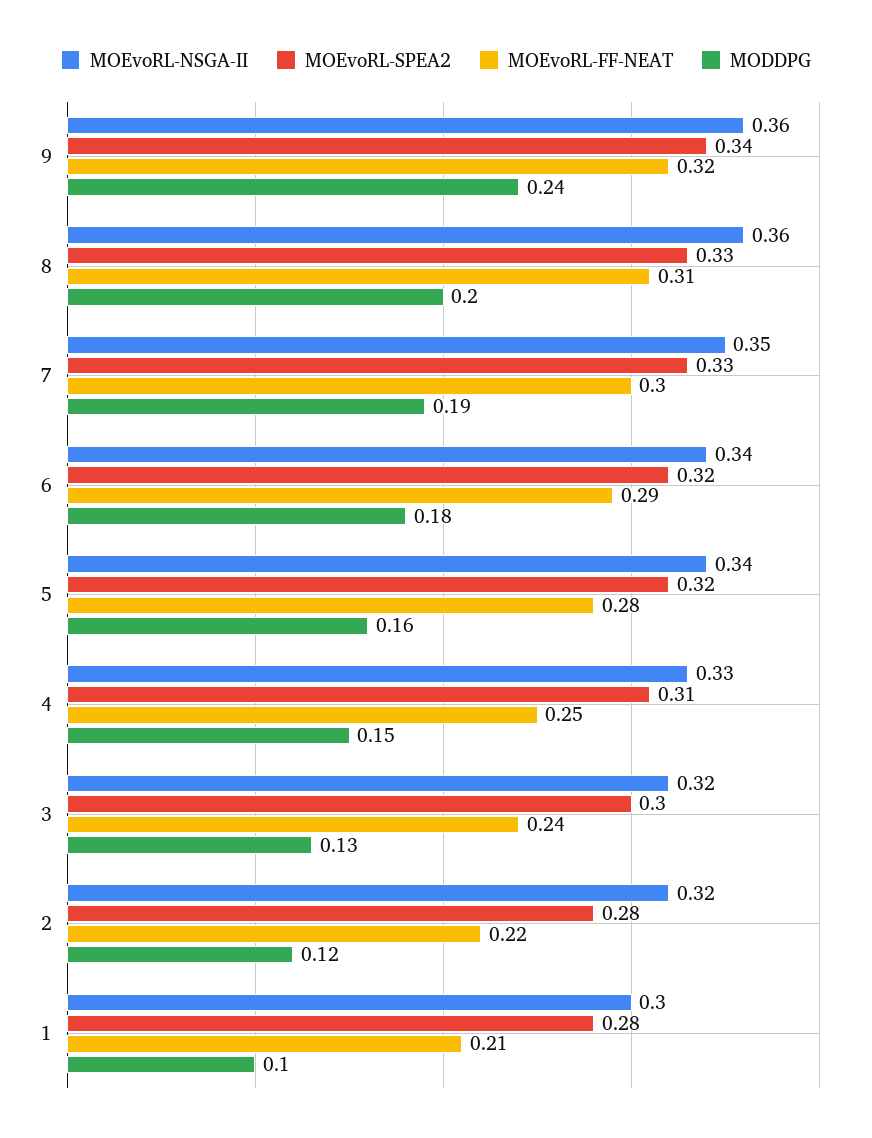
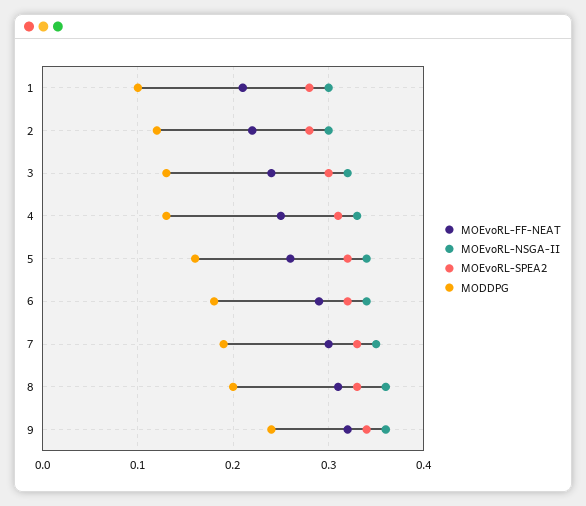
  {
    "MOEvoRL-NSGA-II": {
      "9": 0.36,
      "8": 0.36,
      "7": 0.35,
      "6": 0.34,
      "5": 0.34,
      "4": 0.33,
      "3": 0.32,
-     "2": 0.32,
+     "2": 0.3,
      "1": 0.3
    },
    "MOEvoRL-SPEA2": {
      "9": 0.34,
      "8": 0.33,
      "7": 0.33,
      "6": 0.32,
      "5": 0.32,
      "4": 0.31,
      "3": 0.3,
      "2": 0.28,
      "1": 0.28
    },
    "MOEvoRL-FF-NEAT": {
      "9": 0.32,
      "8": 0.31,
      "7": 0.3,
      "6": 0.29,
-     "5": 0.28,
+     "5": 0.26,
      "4": 0.25,
      "3": 0.24,
      "2": 0.22,
      "1": 0.21
    },
    "MODDPG": {
      "9": 0.24,
      "8": 0.2,
      "7": 0.19,
      "6": 0.18,
      "5": 0.16,
-     "4": 0.15,
+     "4": 0.13,
      "3": 0.13,
      "2": 0.12,
      "1": 0.1
    }
  }

